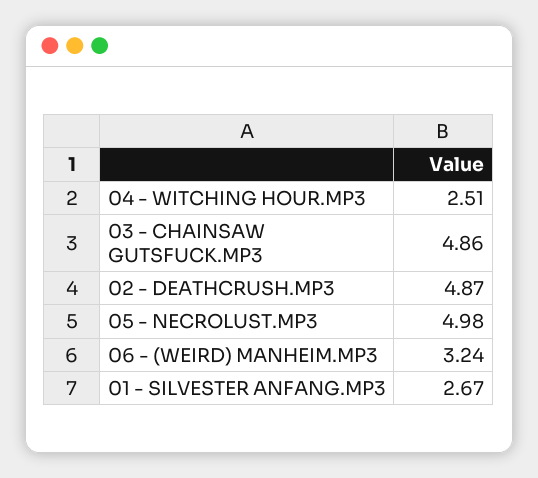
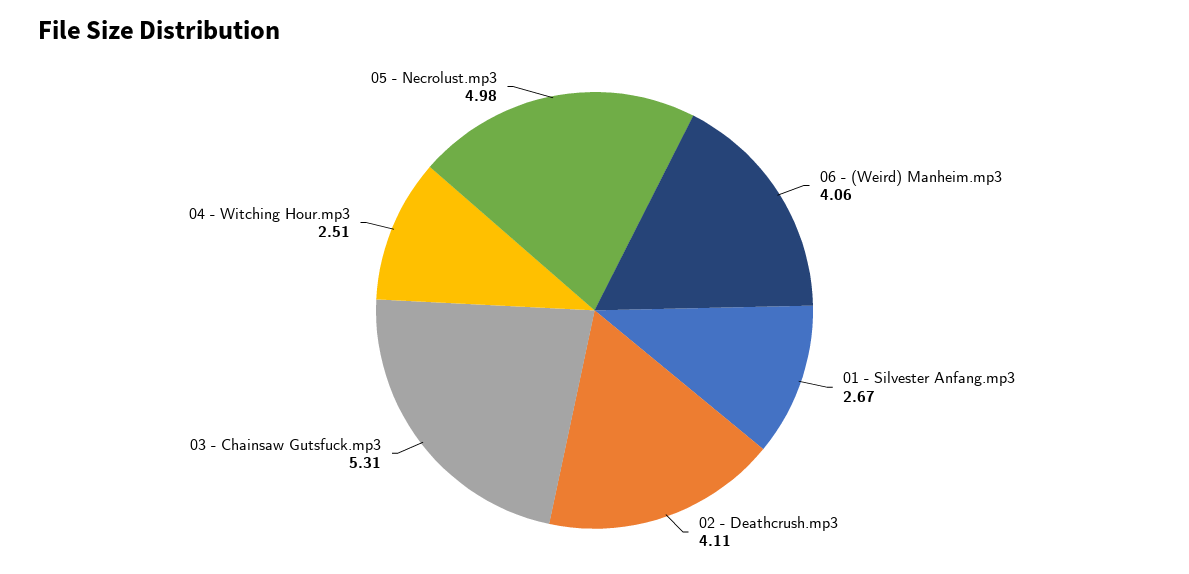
  {
    "04 - WITCHING HOUR.MP3": 2.51,
-   "03 - CHAINSAW GUTSFUCK.MP3": 4.86,
+   "03 - CHAINSAW GUTSFUCK.MP3": 5.31,
-   "02 - DEATHCRUSH.MP3": 4.87,
+   "02 - DEATHCRUSH.MP3": 4.11,
    "05 - NECROLUST.MP3": 4.98,
-   "06 - (WEIRD) MANHEIM.MP3": 3.24,
+   "06 - (WEIRD) MANHEIM.MP3": 4.06,
    "01 - SILVESTER ANFANG.MP3": 2.67
  }

